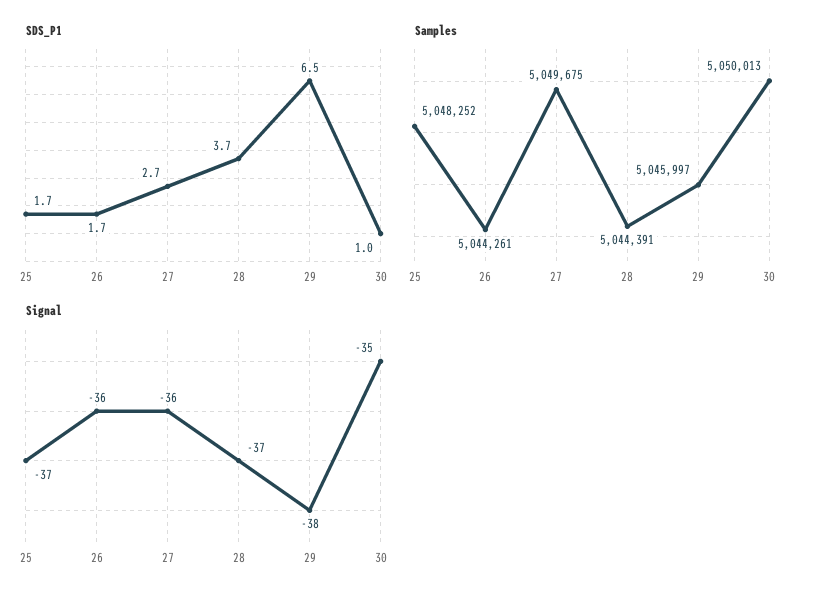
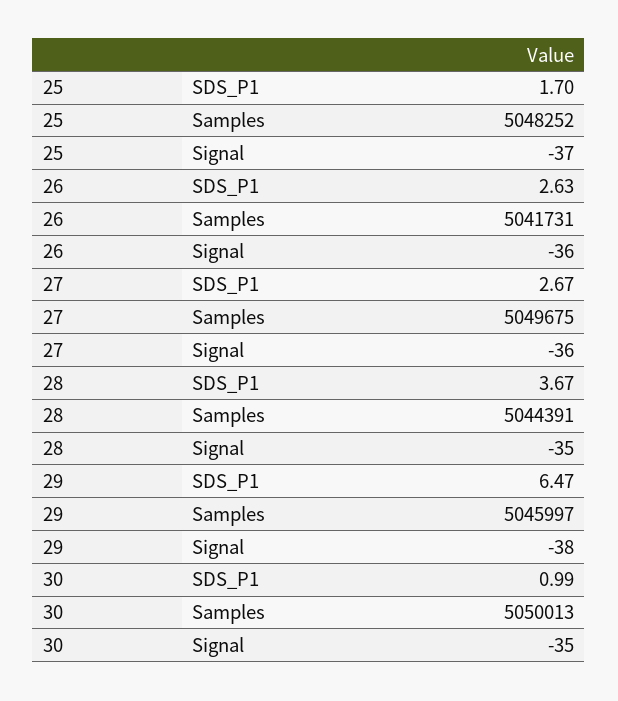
  {
    "SDS_P1": {
      "25": 1.7,
-     "26": 1.7,
+     "26": 2.63,
      "27": 2.67,
      "28": 3.67,
      "29": 6.47,
      "30": 0.99
    },
    "Samples": {
      "25": 5048252,
-     "26": 5044261,
+     "26": 5041731,
      "27": 5049675,
      "28": 5044391,
      "29": 5045997,
      "30": 5050013
    },
    "Signal": {
      "25": -37,
      "26": -36,
      "27": -36,
-     "28": -37,
+     "28": -35,
      "29": -38,
      "30": -35
    }
  }

